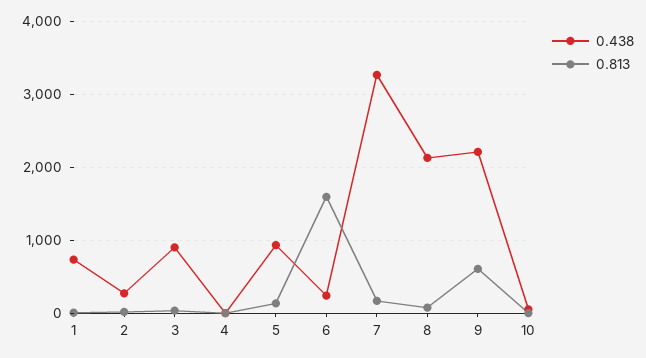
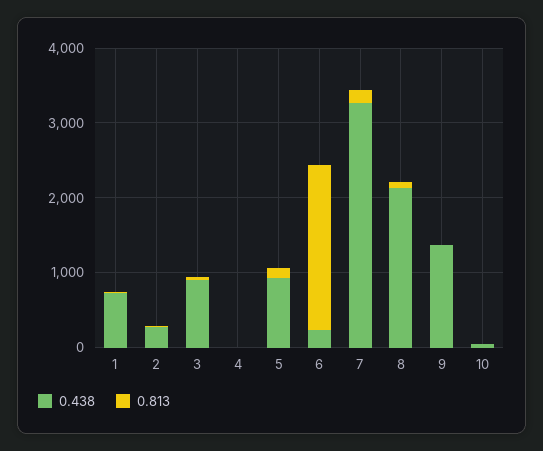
  {
    "0.438": {
      "1": 700,
      "2": 300,
      "3": 900,
      "4": 0,
      "5": 900,
      "6": 200,
      "7": 3300,
      "8": 2100,
-     "9": 2200,
+     "9": 1400,
      "10": 100
    },
    "0.813": {
      "1": 0,
      "2": 0,
      "3": 0,
      "4": 0,
      "5": 100,
-     "6": 1600,
+     "6": 2200,
      "7": 200,
      "8": 100,
-     "9": 600,
+     "9": 0,
      "10": 0
    }
  }

